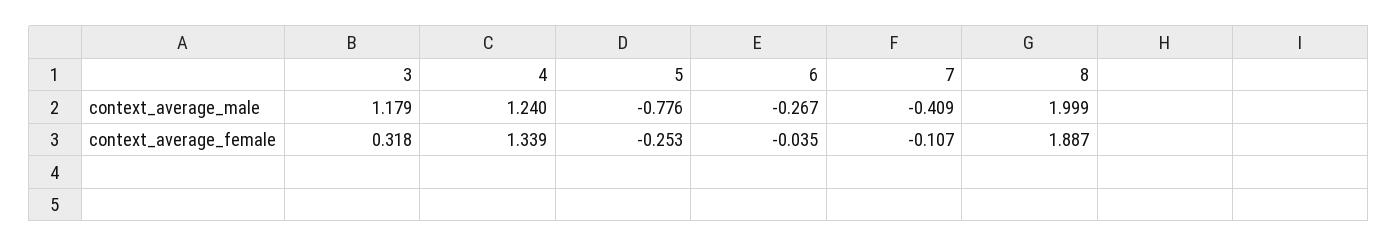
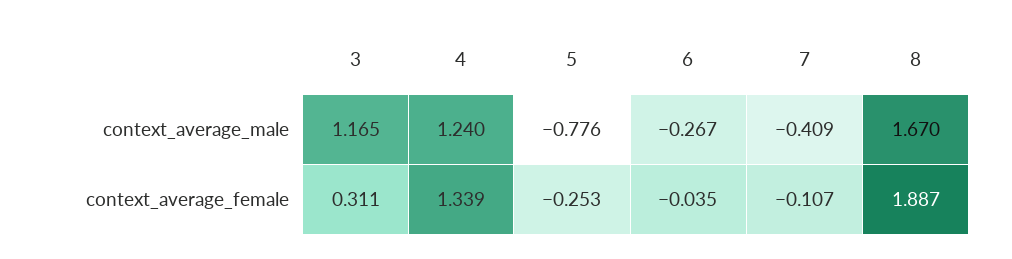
  {
    "3": {
-     "context_average_male": 1.179,
+     "context_average_male": 1.165,
-     "context_average_female": 0.318
+     "context_average_female": 0.311
    },
    "4": {
      "context_average_male": 1.24,
      "context_average_female": 1.339
    },
    "5": {
      "context_average_male": -0.776,
      "context_average_female": -0.253
    },
    "6": {
      "context_average_male": -0.267,
      "context_average_female": -0.035
    },
    "7": {
      "context_average_male": -0.409,
      "context_average_female": -0.107
    },
    "8": {
-     "context_average_male": 1.999,
+     "context_average_male": 1.67,
      "context_average_female": 1.887
    }
  }

